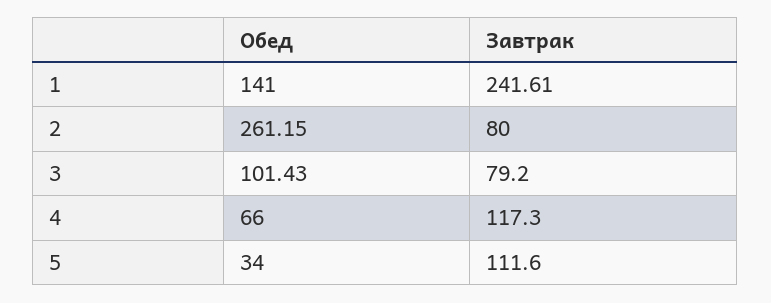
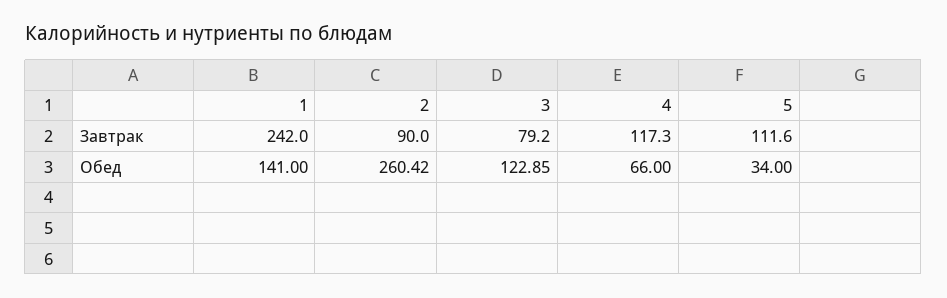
  {
    "Обед": {
      "1": 141,
-     "2": 261.15,
+     "2": 260.42,
-     "3": 101.43,
+     "3": 122.85,
      "4": 66,
      "5": 34
    },
    "Завтрак": {
-     "1": 241.61,
+     "1": 242,
-     "2": 80,
+     "2": 90,
      "3": 79.2,
      "4": 117.3,
      "5": 111.6
    }
  }

